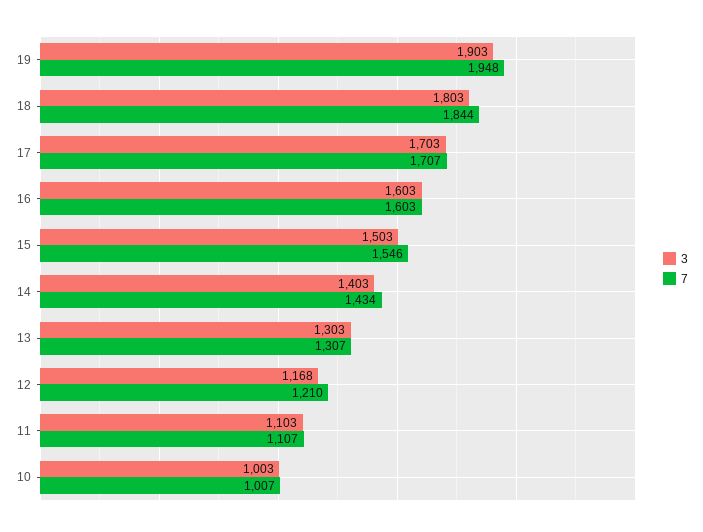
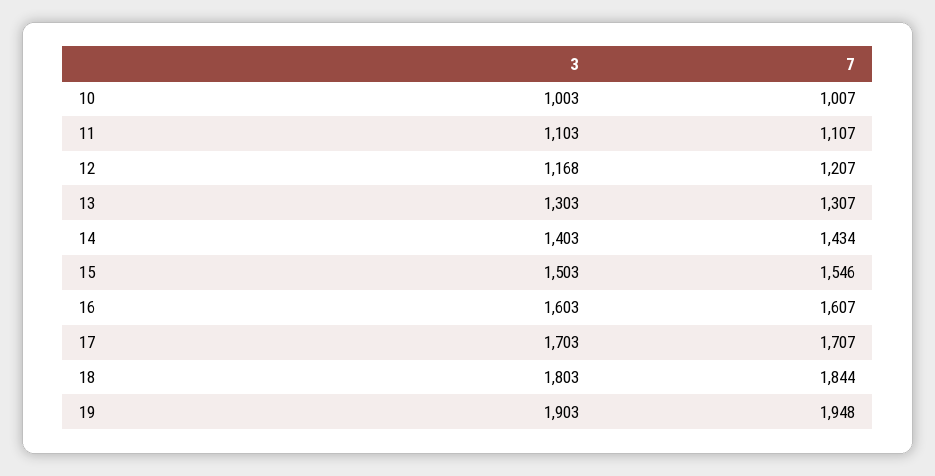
  {
    "3": {
      "19": 1903,
      "18": 1803,
      "17": 1703,
      "16": 1603,
      "15": 1503,
      "14": 1403,
      "13": 1303,
      "12": 1168,
      "11": 1103,
      "10": 1003
    },
    "7": {
      "19": 1948,
      "18": 1844,
      "17": 1707,
-     "16": 1603,
+     "16": 1607,
      "15": 1546,
      "14": 1434,
      "13": 1307,
-     "12": 1210,
+     "12": 1207,
      "11": 1107,
      "10": 1007
    }
  }

